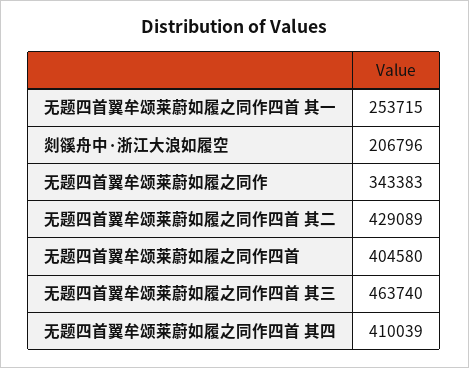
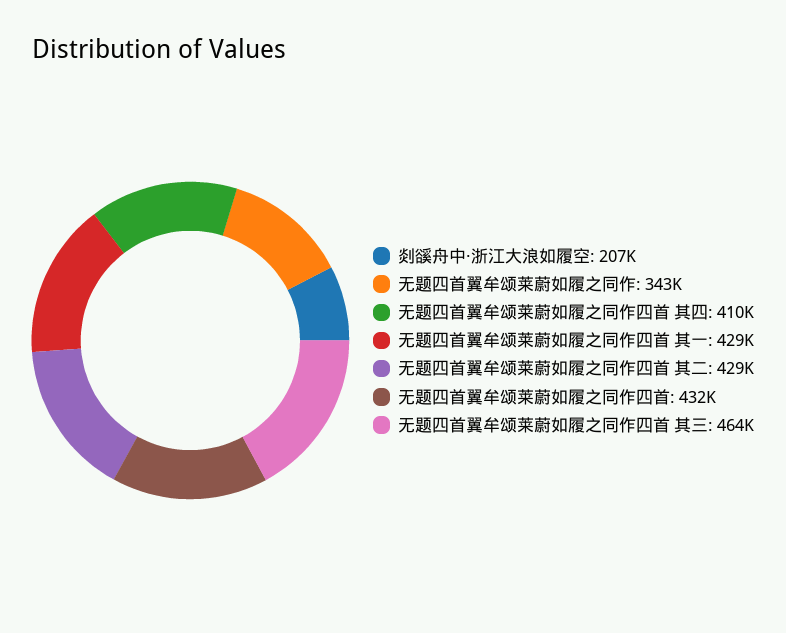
  {
-   "无题四首翼牟颂莱蔚如履之同作四首 其一": 253715,
+   "无题四首翼牟颂莱蔚如履之同作四首 其一": 429000,
    "剡豀舟中·浙江大浪如履空": 206796,
    "无题四首翼牟颂莱蔚如履之同作": 343383,
    "无题四首翼牟颂莱蔚如履之同作四首 其二": 429089,
-   "无题四首翼牟颂莱蔚如履之同作四首": 404580,
+   "无题四首翼牟颂莱蔚如履之同作四首": 432000,
    "无题四首翼牟颂莱蔚如履之同作四首 其三": 463740,
    "无题四首翼牟颂莱蔚如履之同作四首 其四": 410039
  }

